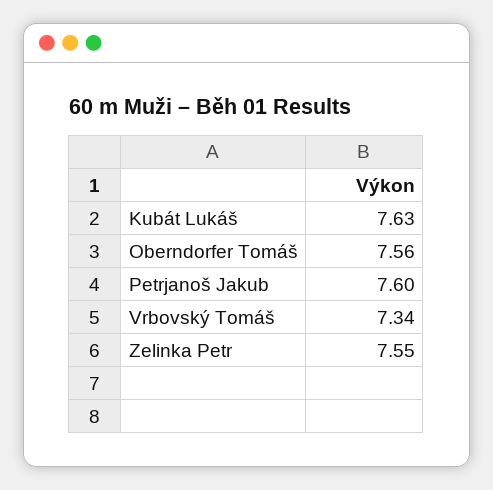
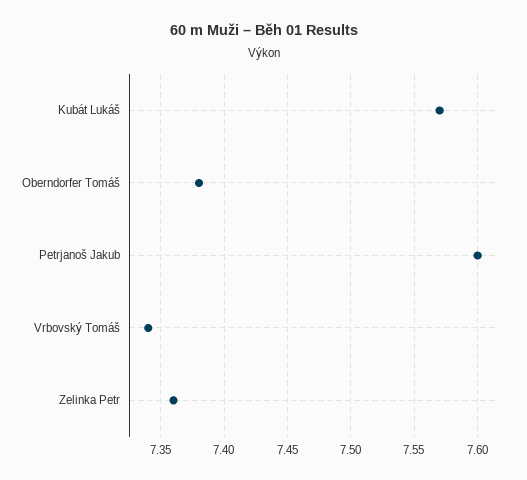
  {
-   "Kubát Lukáš": 7.63,
+   "Kubát Lukáš": 7.57,
-   "Oberndorfer Tomáš": 7.56,
+   "Oberndorfer Tomáš": 7.38,
    "Petrjanoš Jakub": 7.6,
    "Vrbovský Tomáš": 7.34,
-   "Zelinka Petr": 7.55
+   "Zelinka Petr": 7.36
  }

